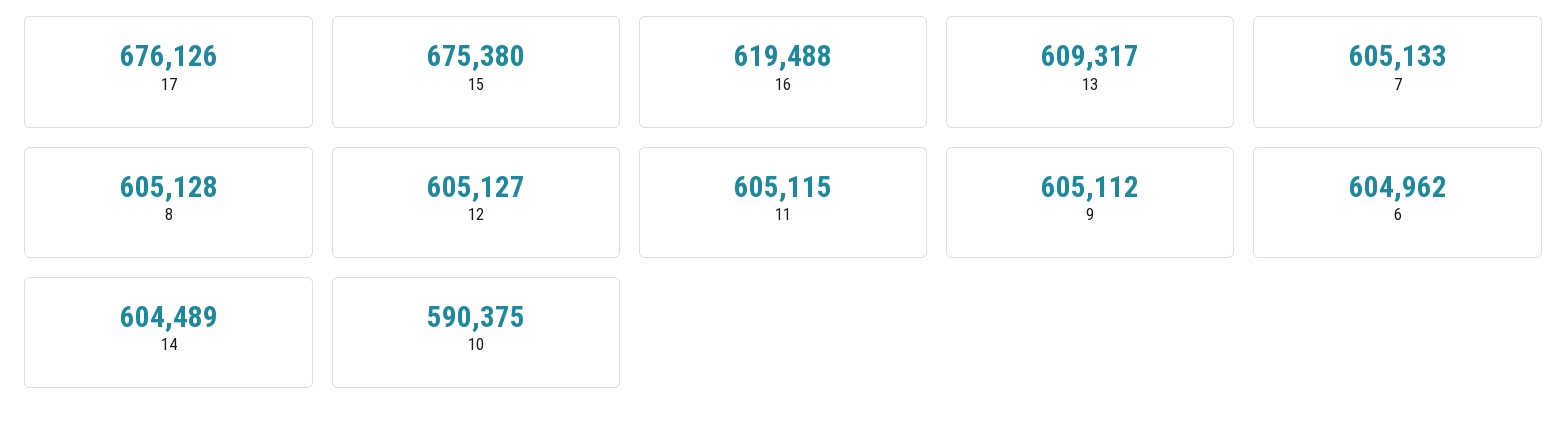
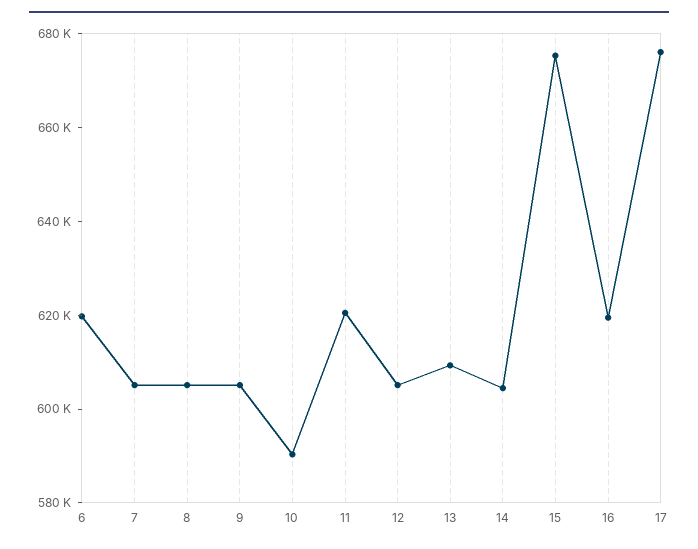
  {
    "17": 676126,
    "15": 675380,
    "16": 619488,
    "13": 609317,
    "7": 605133,
    "8": 605128,
    "12": 605127,
-   "11": 605115,
+   "11": 620000,
    "9": 605112,
-   "6": 604962,
+   "6": 620000,
    "14": 604489,
    "10": 590375
  }

